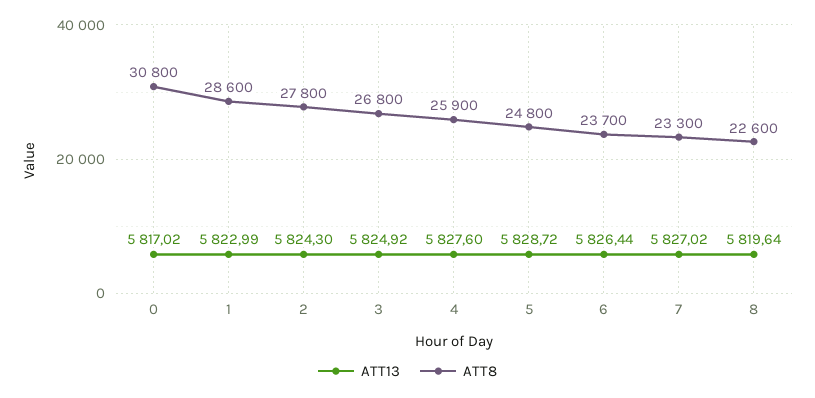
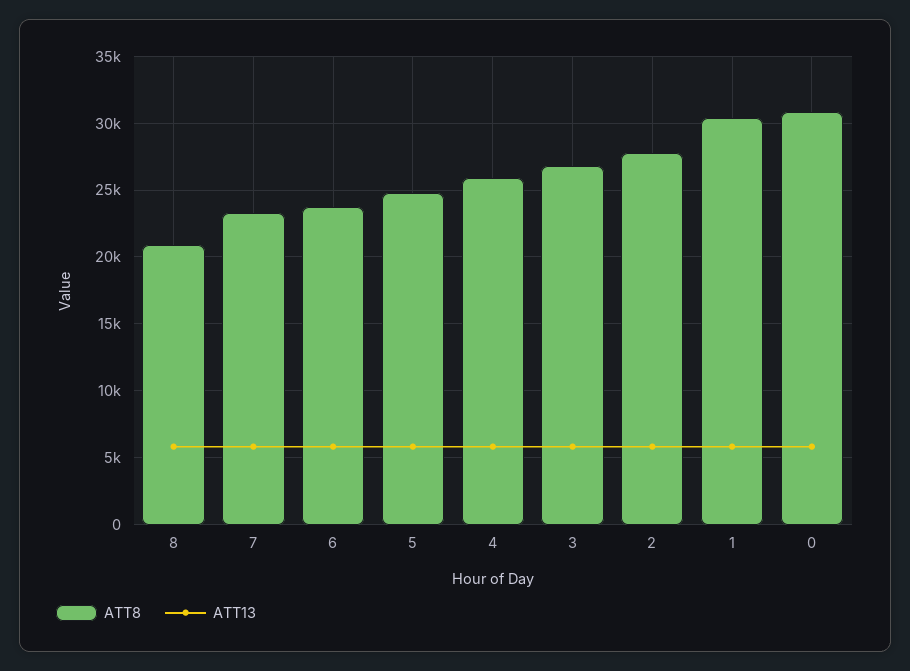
  {
    "ATT13": {
      "0": 5817.02,
      "1": 5822.99,
      "2": 5824.3,
      "3": 5824.92,
      "4": 5827.6,
      "5": 5828.72,
      "6": 5826.44,
      "7": 5827.02,
      "8": 5819.64
    },
    "ATT8": {
      "0": 30800,
-     "1": 28600,
+     "1": 30500,
      "2": 27800,
      "3": 26800,
      "4": 25900,
      "5": 24800,
      "6": 23700,
      "7": 23300,
-     "8": 22600
+     "8": 21000
    }
  }

